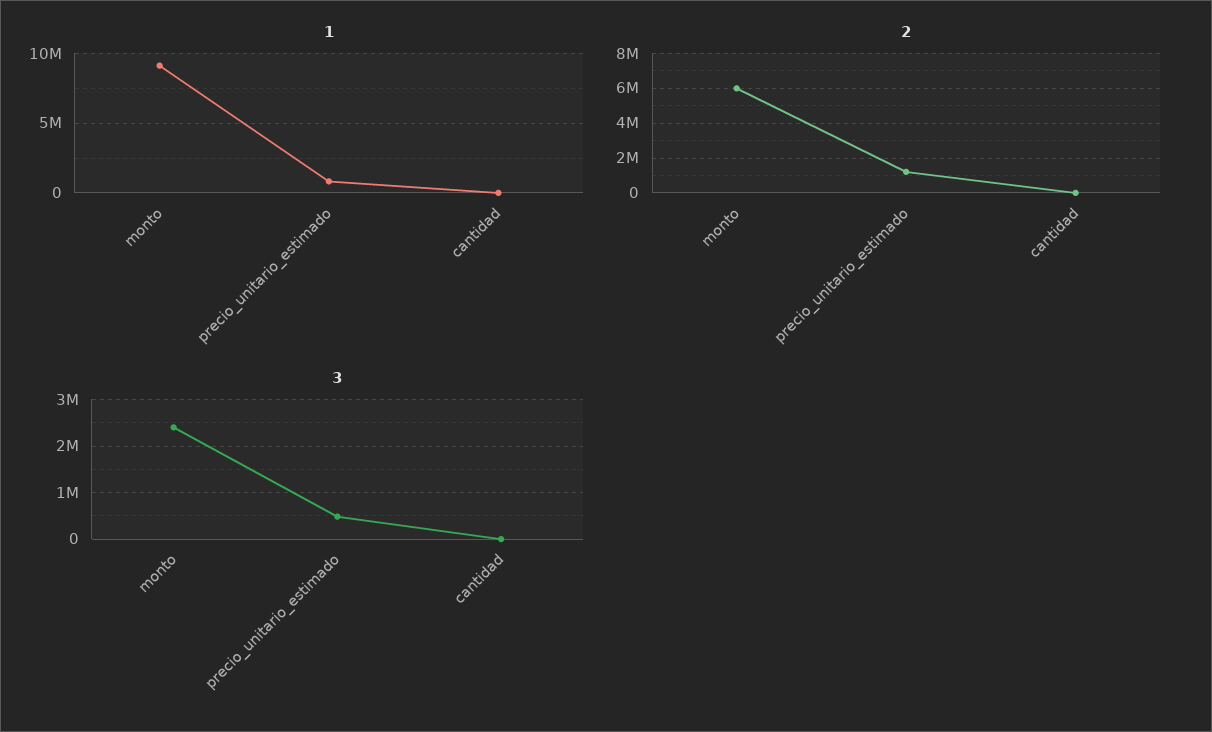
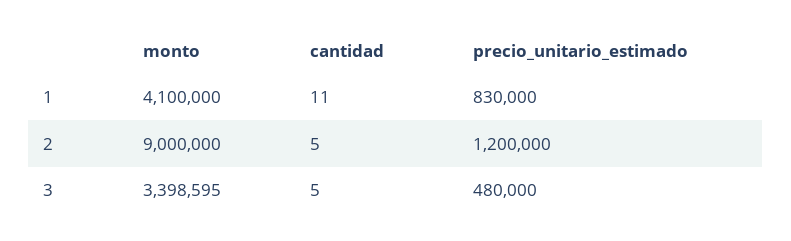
  {
    "1": {
-     "monto": 9000000,
+     "monto": 4100000,
      "precio_unitario_estimado": 830000,
      "cantidad": 11
    },
    "2": {
-     "monto": 6000000,
+     "monto": 9000000,
      "precio_unitario_estimado": 1200000,
      "cantidad": 5
    },
    "3": {
-     "monto": 2400000,
+     "monto": 3398595,
      "precio_unitario_estimado": 480000,
      "cantidad": 5
    }
  }

